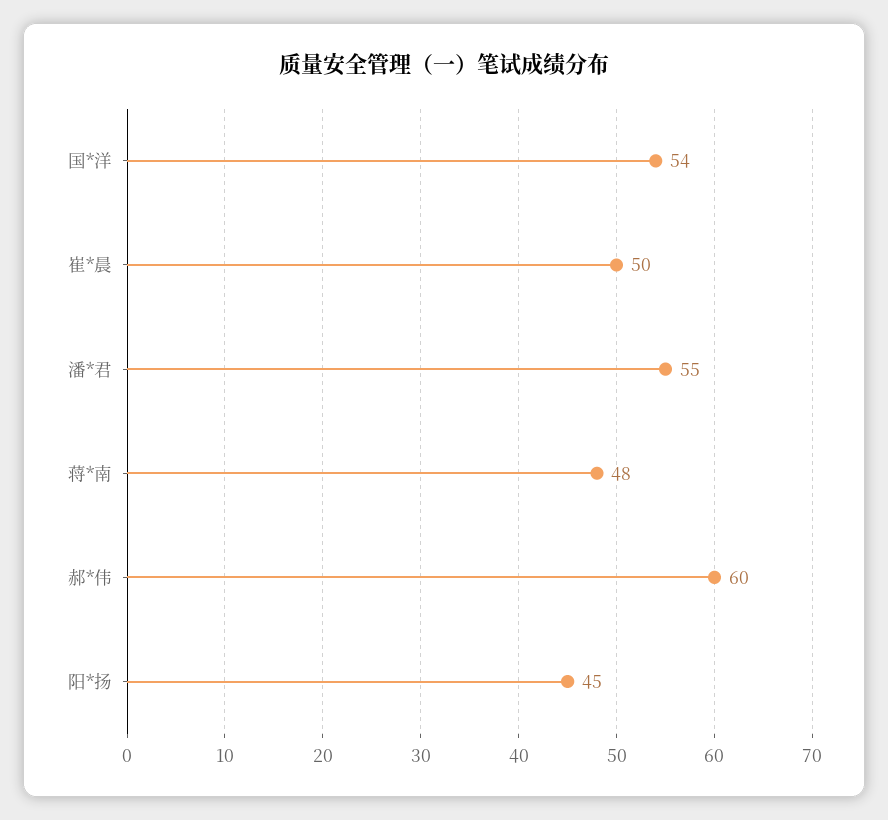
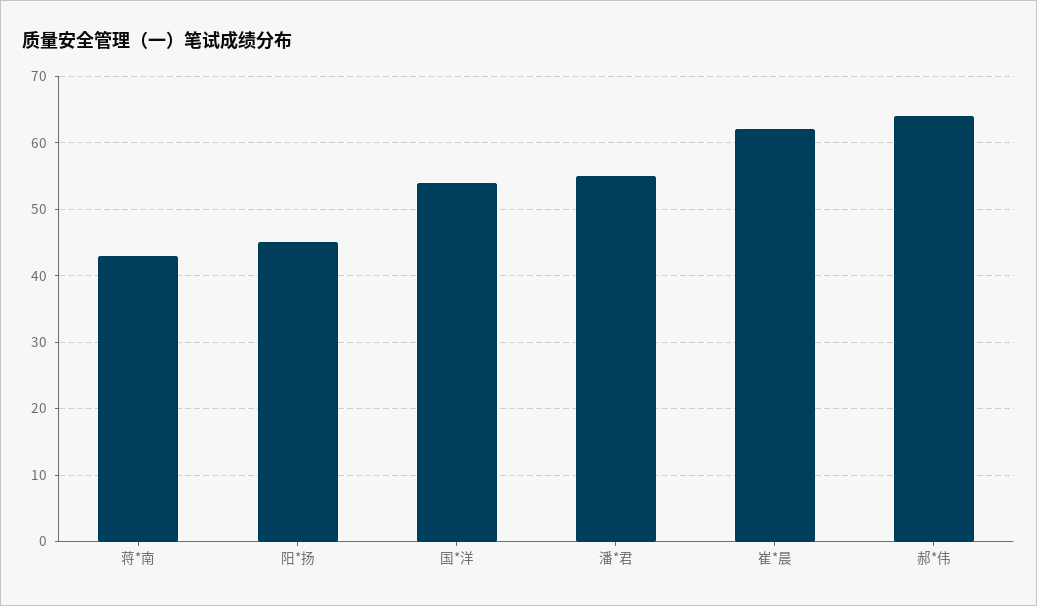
  {
    "国*洋": 54,
-   "崔*晨": 50,
+   "崔*晨": 62,
    "潘*君": 55,
-   "蒋*南": 48,
+   "蒋*南": 43,
-   "郝*伟": 60,
+   "郝*伟": 64,
    "阳*扬": 45
  }

